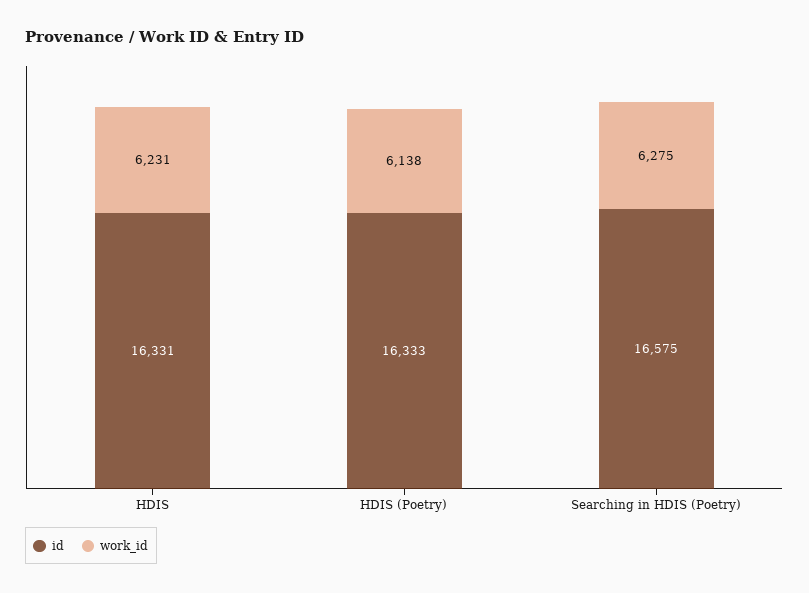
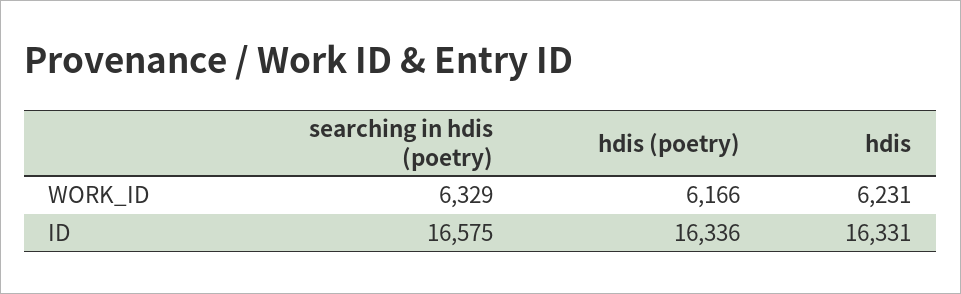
  {
    "id": {
      "HDIS": 16331,
-     "HDIS (Poetry)": 16333,
+     "HDIS (Poetry)": 16336,
      "Searching in HDIS (Poetry)": 16575
    },
    "work_id": {
      "HDIS": 6231,
-     "HDIS (Poetry)": 6138,
+     "HDIS (Poetry)": 6166,
-     "Searching in HDIS (Poetry)": 6275
+     "Searching in HDIS (Poetry)": 6329
    }
  }

